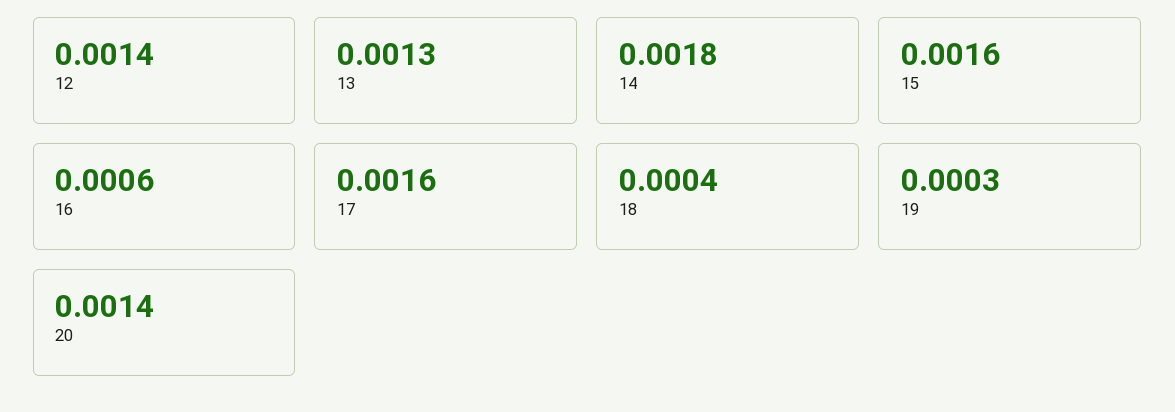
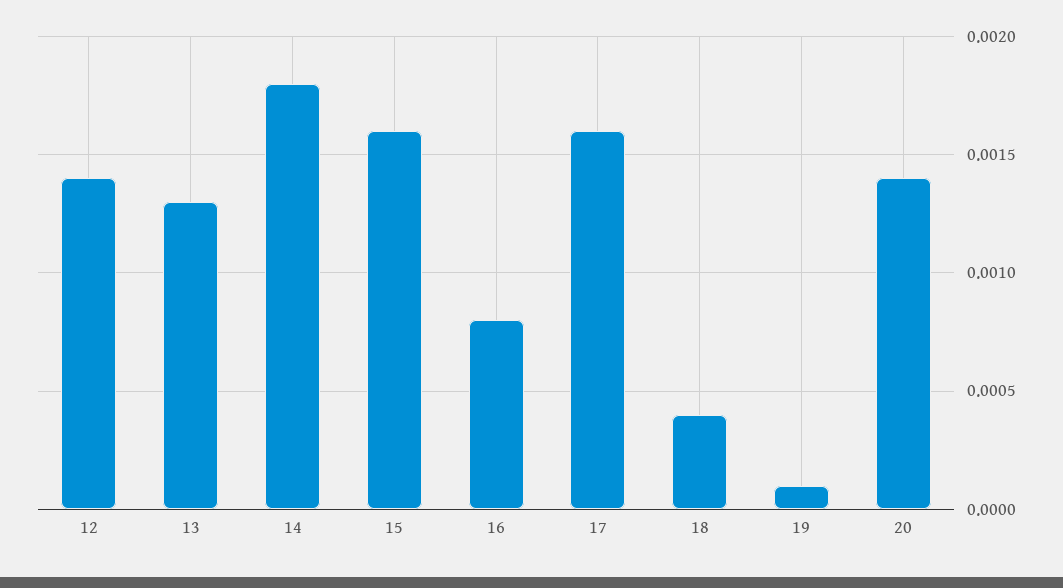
  {
    "12": 0.0014,
    "13": 0.0013,
    "14": 0.0018,
    "15": 0.0016,
-   "16": 0.0006,
+   "16": 0.0008,
    "17": 0.0016,
    "18": 0.0004,
-   "19": 0.0003,
+   "19": 0.0001,
    "20": 0.0014
  }

